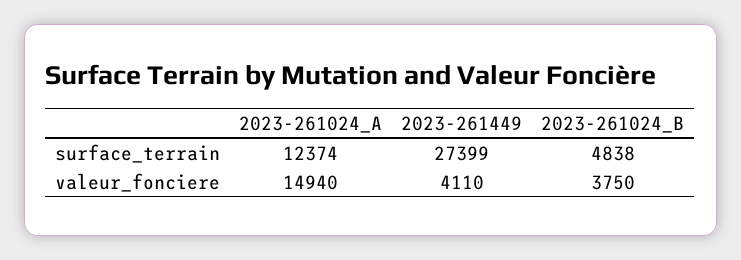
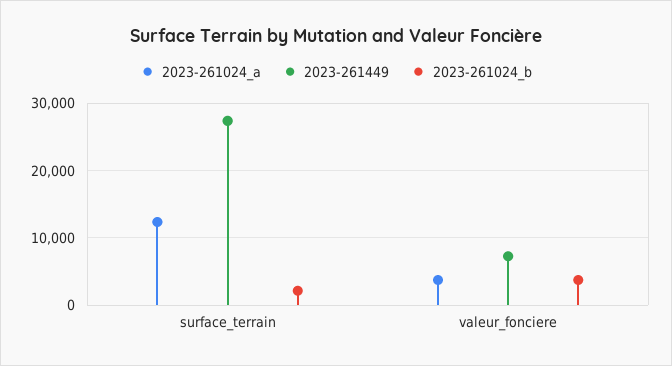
  {
    "2023-261024_A": {
      "surface_terrain": 12374,
-     "valeur_fonciere": 14940
+     "valeur_fonciere": 4000
    },
    "2023-261449": {
      "surface_terrain": 27399,
-     "valeur_fonciere": 4110
+     "valeur_fonciere": 7000
    },
    "2023-261024_B": {
-     "surface_terrain": 4838,
+     "surface_terrain": 2000,
      "valeur_fonciere": 3750
    }
  }

